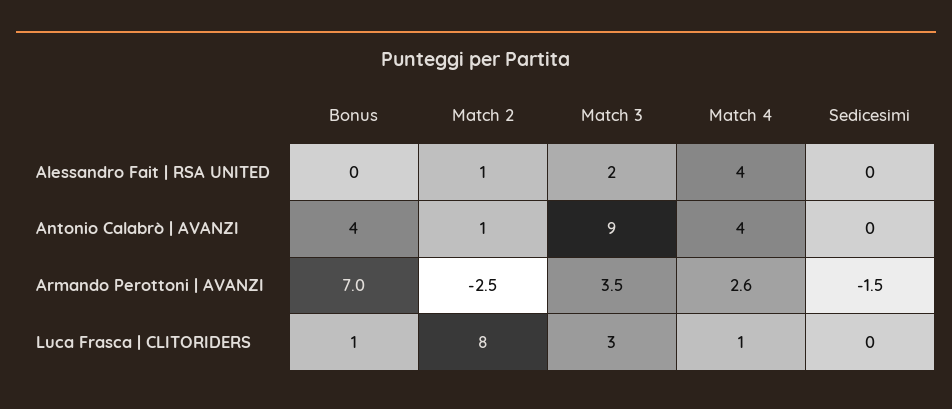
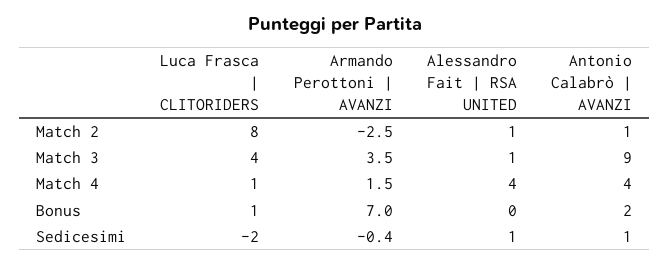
  {
    "Bonus": {
      "Alessandro Fait | RSA UNITED": 0,
-     "Antonio Calabrò | AVANZI": 4,
+     "Antonio Calabrò | AVANZI": 2,
      "Armando Perottoni | AVANZI": 7,
      "Luca Frasca | CLITORIDERS": 1
    },
    "Match 2": {
      "Alessandro Fait | RSA UNITED": 1,
      "Antonio Calabrò | AVANZI": 1,
      "Armando Perottoni | AVANZI": -2.5,
      "Luca Frasca | CLITORIDERS": 8
    },
    "Match 3": {
-     "Alessandro Fait | RSA UNITED": 2,
+     "Alessandro Fait | RSA UNITED": 1,
      "Antonio Calabrò | AVANZI": 9,
      "Armando Perottoni | AVANZI": 3.5,
-     "Luca Frasca | CLITORIDERS": 3
+     "Luca Frasca | CLITORIDERS": 4
    },
    "Match 4": {
      "Alessandro Fait | RSA UNITED": 4,
      "Antonio Calabrò | AVANZI": 4,
-     "Armando Perottoni | AVANZI": 2.6,
+     "Armando Perottoni | AVANZI": 1.5,
      "Luca Frasca | CLITORIDERS": 1
    },
    "Sedicesimi": {
-     "Alessandro Fait | RSA UNITED": 0,
+     "Alessandro Fait | RSA UNITED": 1,
-     "Antonio Calabrò | AVANZI": 0,
+     "Antonio Calabrò | AVANZI": 1,
-     "Armando Perottoni | AVANZI": -1.5,
+     "Armando Perottoni | AVANZI": -0.4,
-     "Luca Frasca | CLITORIDERS": 0
+     "Luca Frasca | CLITORIDERS": -2
    }
  }

